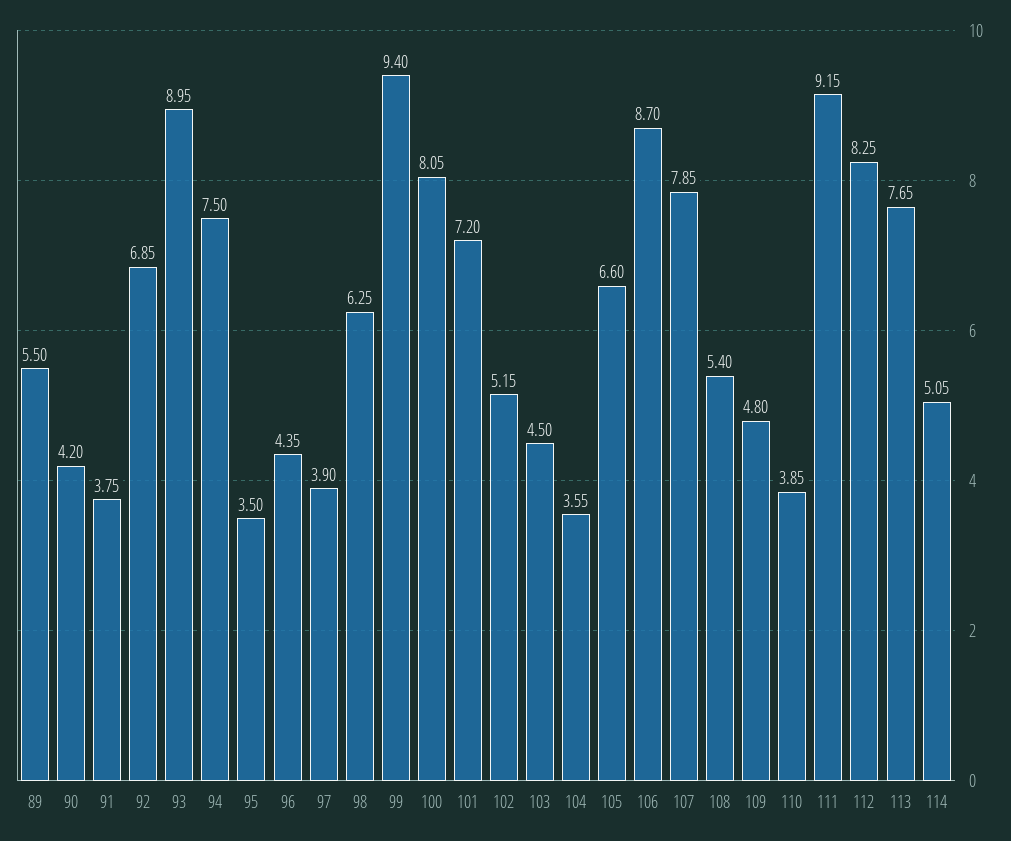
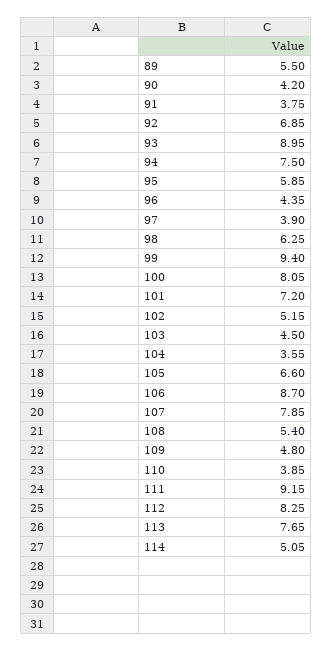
  {
    "89": 5.5,
    "90": 4.2,
    "91": 3.75,
    "92": 6.85,
    "93": 8.95,
    "94": 7.5,
-   "95": 3.5,
+   "95": 5.85,
    "96": 4.35,
    "97": 3.9,
    "98": 6.25,
    "99": 9.4,
    "100": 8.05,
    "101": 7.2,
    "102": 5.15,
    "103": 4.5,
    "104": 3.55,
    "105": 6.6,
    "106": 8.7,
    "107": 7.85,
    "108": 5.4,
    "109": 4.8,
    "110": 3.85,
    "111": 9.15,
    "112": 8.25,
    "113": 7.65,
    "114": 5.05
  }

